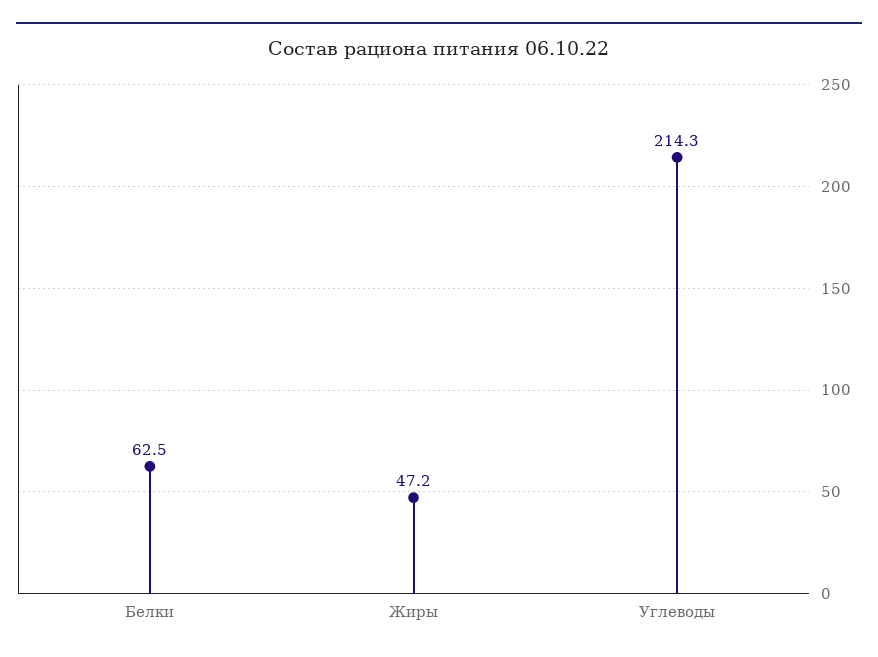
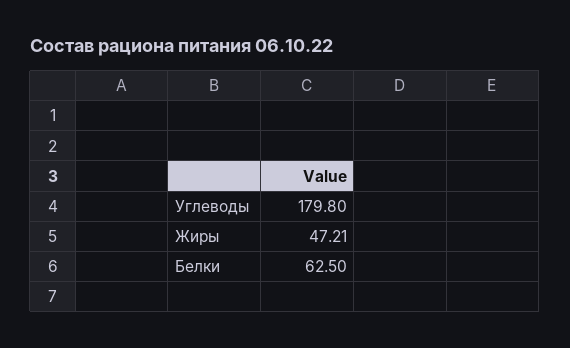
  {
    "Белки": 62.5,
    "Жиры": 47.21,
-   "Углеводы": 214.3
+   "Углеводы": 179.8
  }

